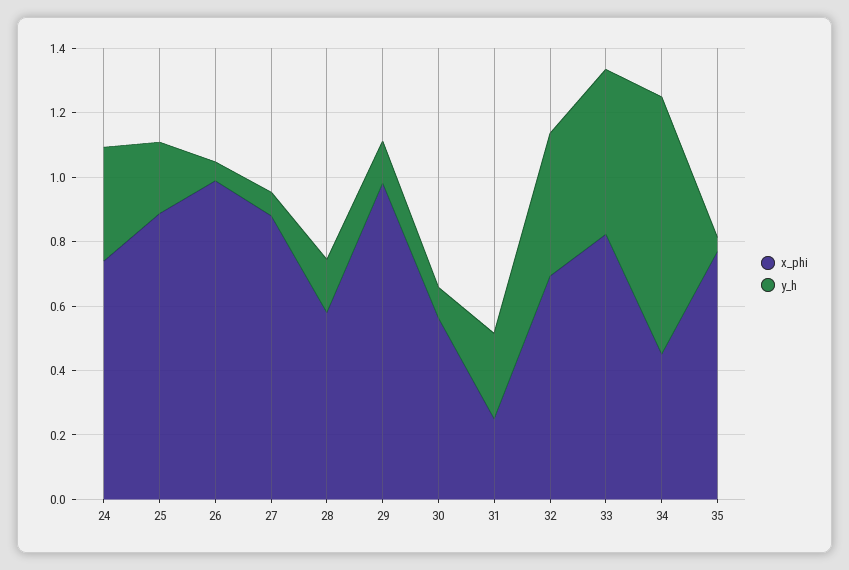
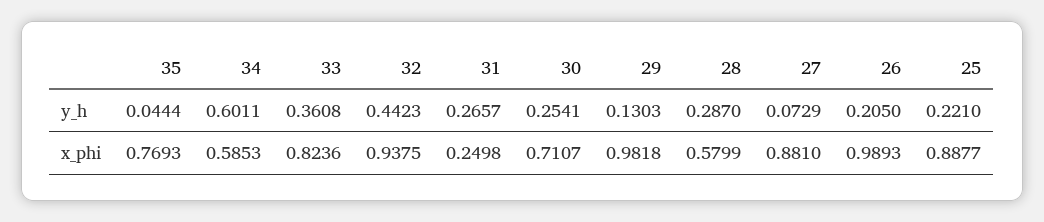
  {
    "x_phi": {
-     "24": 0.75,
      "25": 0.8877,
      "26": 0.9893,
      "27": 0.881,
      "28": 0.5799,
      "29": 0.9818,
-     "30": 0.55,
+     "30": 0.7107,
      "31": 0.2498,
-     "32": 0.7,
+     "32": 0.9375,
      "33": 0.8236,
-     "34": 0.45,
+     "34": 0.5853,
      "35": 0.7693
    },
    "y_h": {
-     "24": 0.35,
      "25": 0.221,
-     "26": 0.05,
+     "26": 0.205,
      "27": 0.0729,
-     "28": 0.15,
+     "28": 0.287,
      "29": 0.1303,
-     "30": 0.1,
+     "30": 0.2541,
      "31": 0.2657,
      "32": 0.4423,
-     "33": 0.5,
+     "33": 0.3608,
-     "34": 0.8,
+     "34": 0.6011,
      "35": 0.0444
    }
  }

